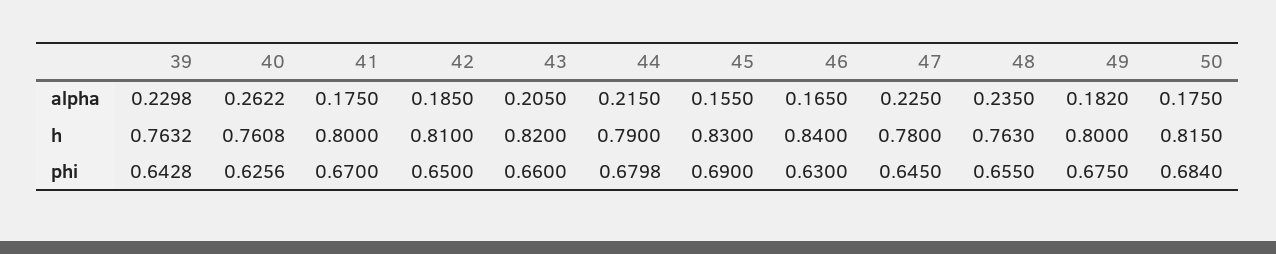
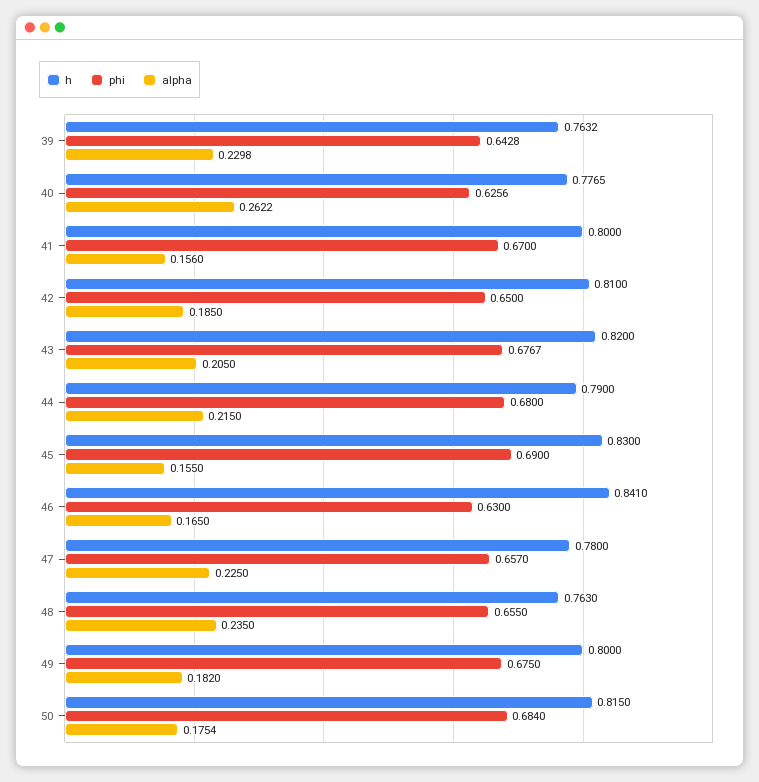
  {
    "alpha": {
      "39": 0.2298,
      "40": 0.2622,
-     "41": 0.175,
+     "41": 0.156,
      "42": 0.185,
      "43": 0.205,
      "44": 0.215,
      "45": 0.155,
      "46": 0.165,
      "47": 0.225,
      "48": 0.235,
      "49": 0.182,
-     "50": 0.175
+     "50": 0.1754
    },
    "h": {
      "39": 0.7632,
-     "40": 0.7608,
+     "40": 0.7765,
      "41": 0.8,
      "42": 0.81,
      "43": 0.82,
      "44": 0.79,
      "45": 0.83,
-     "46": 0.84,
+     "46": 0.841,
      "47": 0.78,
      "48": 0.763,
      "49": 0.8,
      "50": 0.815
    },
    "phi": {
      "39": 0.6428,
      "40": 0.6256,
      "41": 0.67,
      "42": 0.65,
-     "43": 0.66,
+     "43": 0.6767,
-     "44": 0.6798,
+     "44": 0.68,
      "45": 0.69,
      "46": 0.63,
-     "47": 0.645,
+     "47": 0.657,
      "48": 0.655,
      "49": 0.675,
      "50": 0.684
    }
  }

